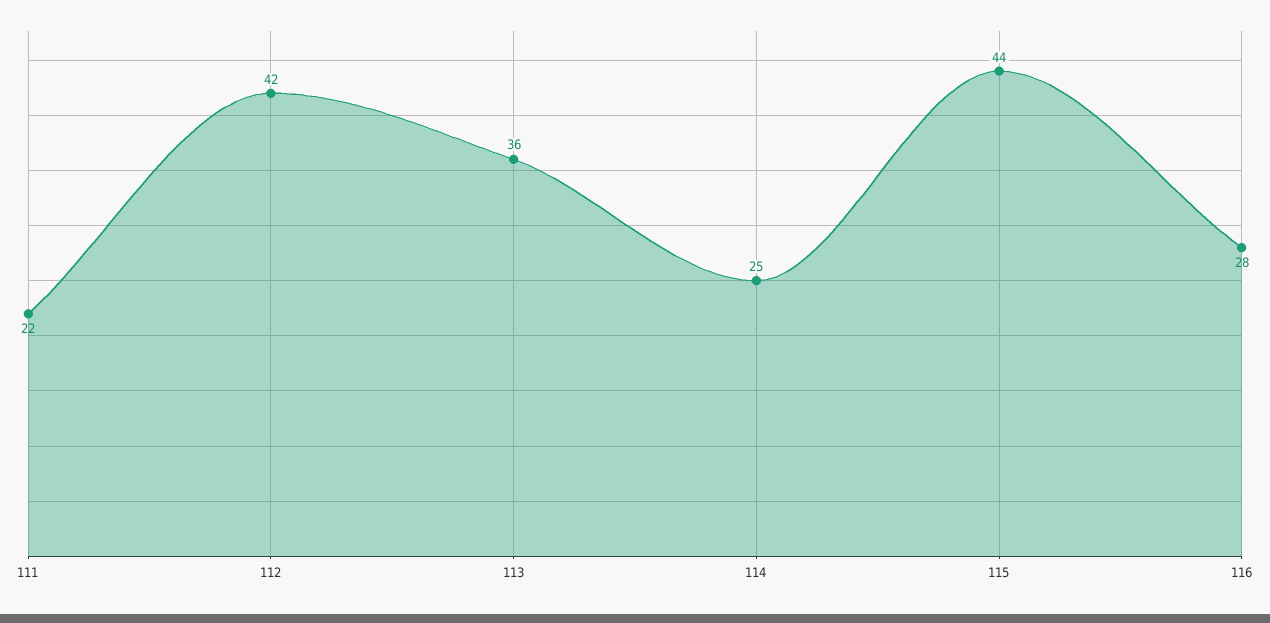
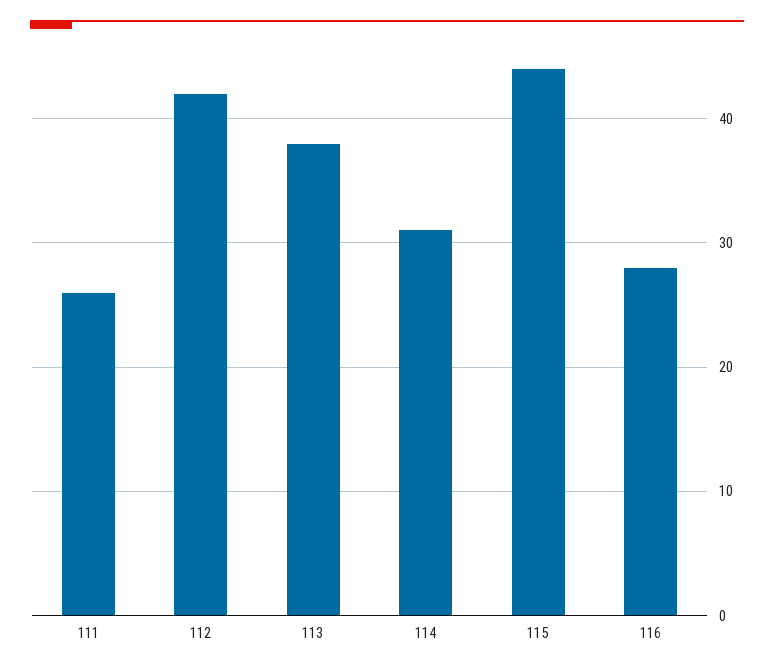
  {
-   "111": 22,
+   "111": 26,
    "112": 42,
-   "113": 36,
+   "113": 38,
-   "114": 25,
+   "114": 31,
    "115": 44,
    "116": 28
  }

